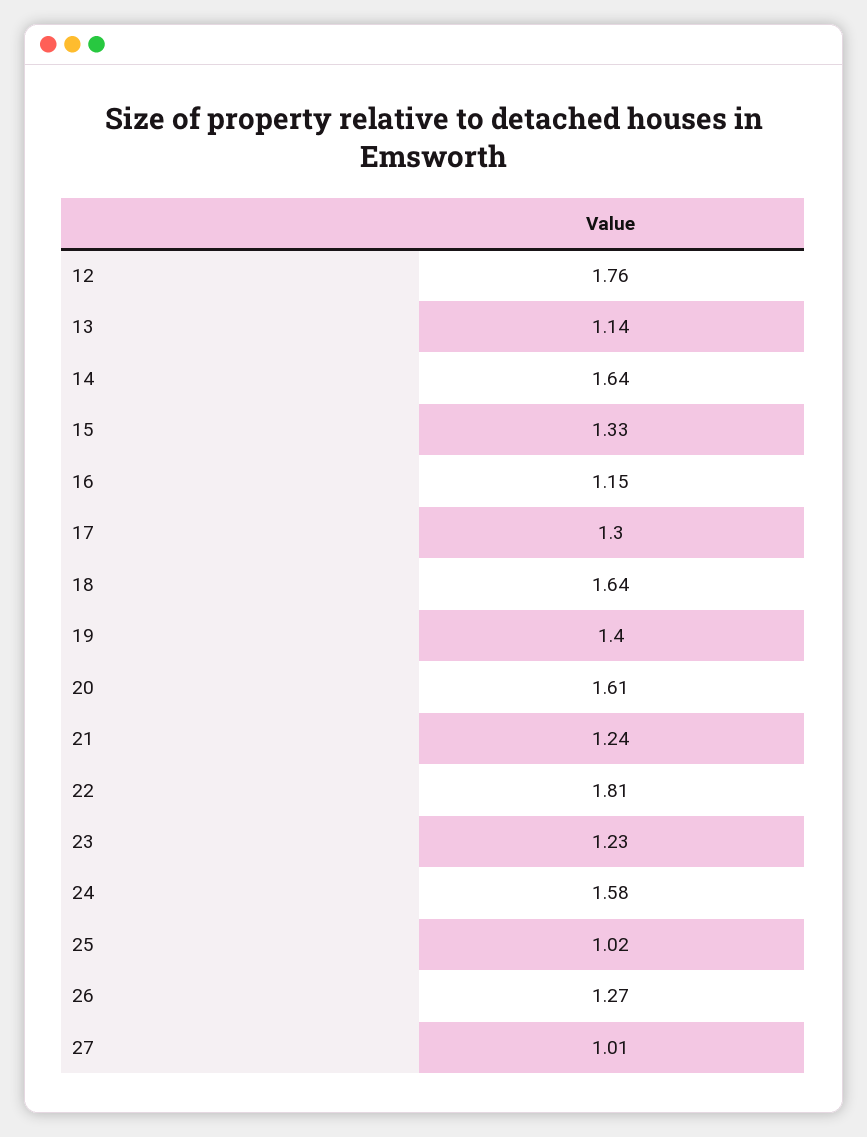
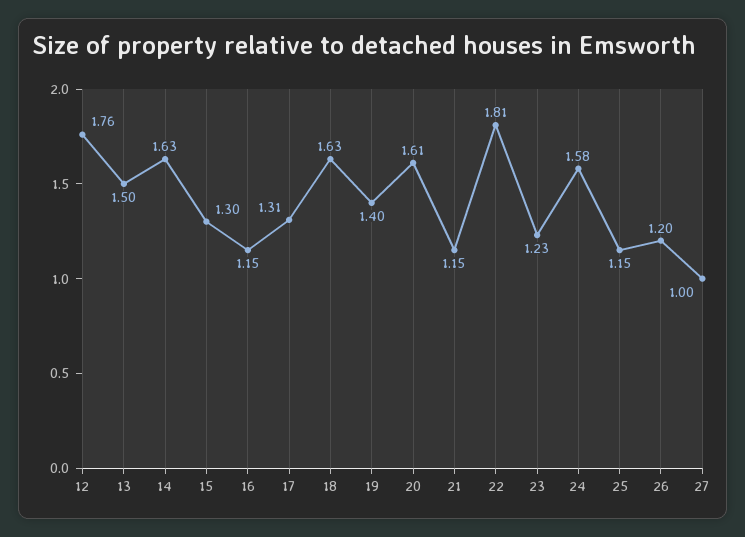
  {
    "12": 1.76,
-   "13": 1.14,
+   "13": 1.5,
-   "14": 1.64,
+   "14": 1.63,
-   "15": 1.33,
+   "15": 1.3,
    "16": 1.15,
-   "17": 1.3,
+   "17": 1.31,
-   "18": 1.64,
+   "18": 1.63,
    "19": 1.4,
    "20": 1.61,
-   "21": 1.24,
+   "21": 1.15,
    "22": 1.81,
    "23": 1.23,
    "24": 1.58,
-   "25": 1.02,
+   "25": 1.15,
-   "26": 1.27,
+   "26": 1.2,
-   "27": 1.01
+   "27": 1
  }

